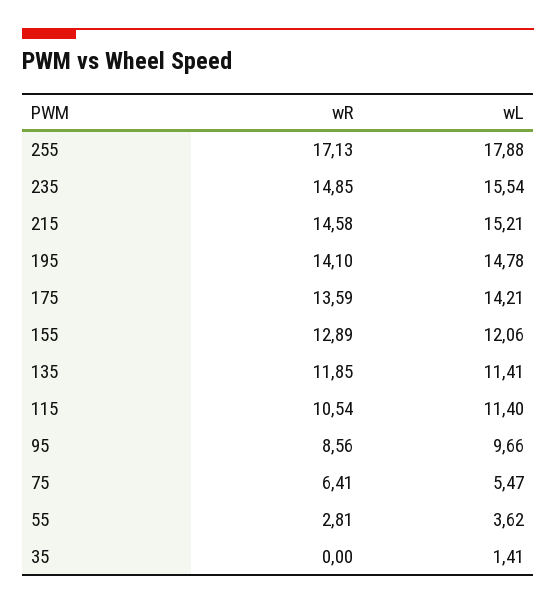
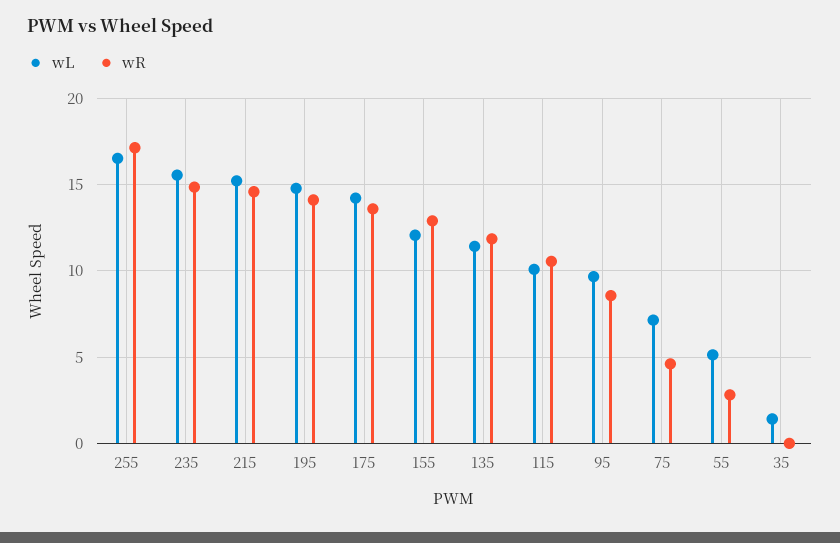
  {
    "wR": {
      "255": 17.13,
      "235": 14.85,
      "215": 14.58,
      "195": 14.1,
      "175": 13.59,
      "155": 12.89,
      "135": 11.85,
      "115": 10.54,
      "95": 8.56,
-     "75": 6.41,
+     "75": 4.5,
      "55": 2.81,
      "35": 0
    },
    "wL": {
-     "255": 17.88,
+     "255": 16.5,
      "235": 15.54,
      "215": 15.21,
      "195": 14.78,
      "175": 14.21,
      "155": 12.06,
      "135": 11.41,
-     "115": 11.4,
+     "115": 10,
      "95": 9.66,
-     "75": 5.47,
+     "75": 7,
-     "55": 3.62,
+     "55": 5,
      "35": 1.41
    }
  }

